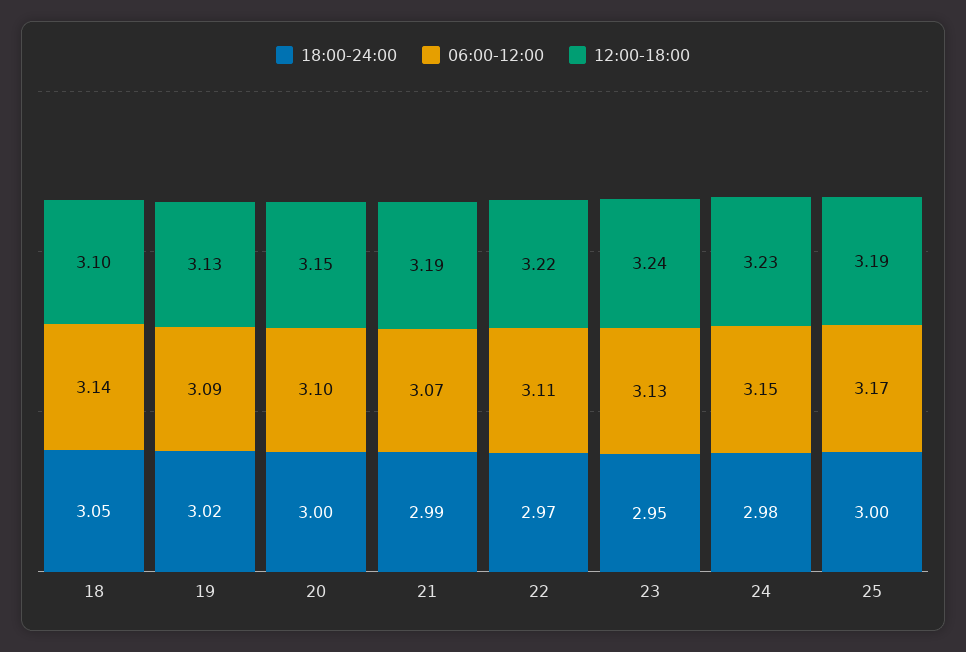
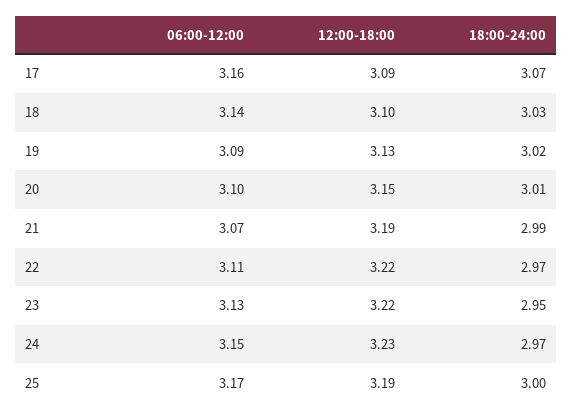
  {
    "18:00-24:00": {
-     "18": 3.05,
+     "18": 3.03,
      "19": 3.02,
-     "20": 3,
+     "20": 3.01,
      "21": 2.99,
      "22": 2.97,
      "23": 2.95,
-     "24": 2.98,
+     "24": 2.97,
-     "25": 3
+     "25": 3,
+     "17": 3.07
    },
    "06:00-12:00": {
      "18": 3.14,
      "19": 3.09,
      "20": 3.1,
      "21": 3.07,
      "22": 3.11,
      "23": 3.13,
      "24": 3.15,
-     "25": 3.17
+     "25": 3.17,
+     "17": 3.16
    },
    "12:00-18:00": {
      "18": 3.1,
      "19": 3.13,
      "20": 3.15,
      "21": 3.19,
      "22": 3.22,
-     "23": 3.24,
+     "23": 3.22,
      "24": 3.23,
-     "25": 3.19
+     "25": 3.19,
+     "17": 3.09
    }
  }

